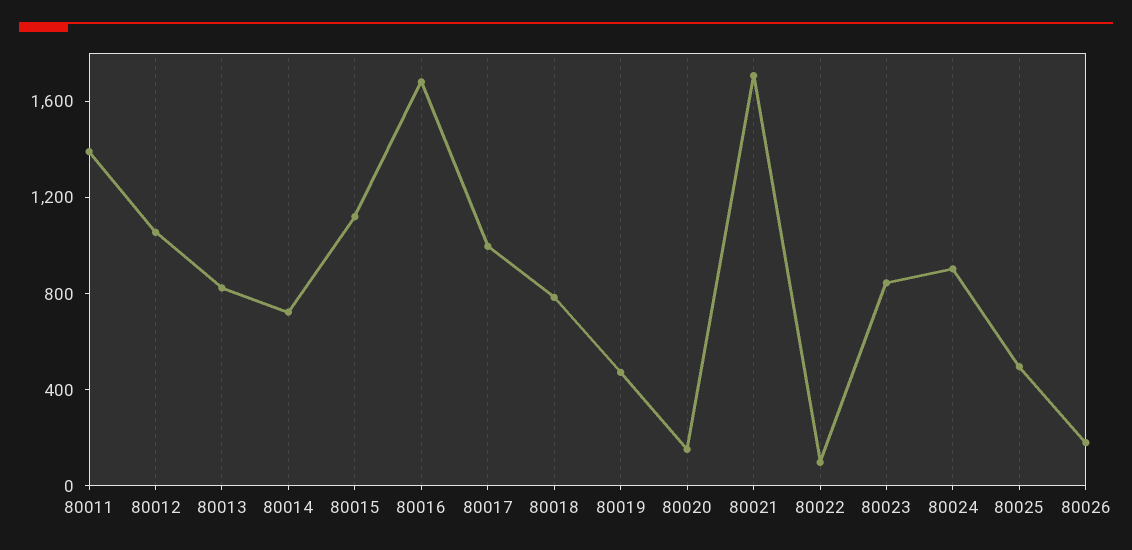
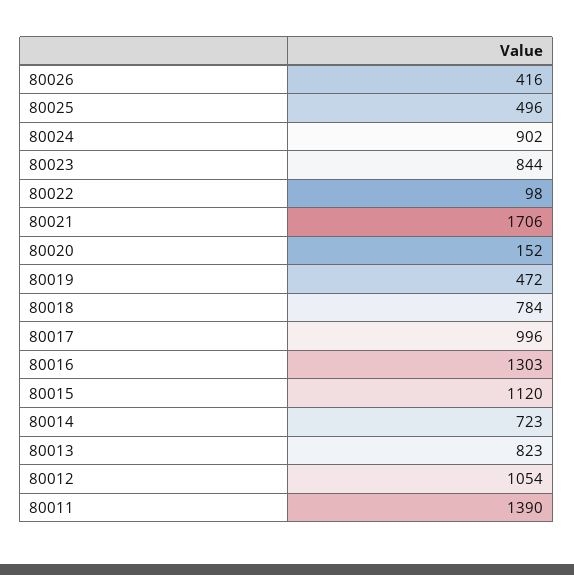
  {
    "80011": 1390,
    "80012": 1054,
    "80013": 823,
    "80014": 723,
    "80015": 1120,
-   "80016": 1700,
+   "80016": 1303,
    "80017": 996,
    "80018": 784,
    "80019": 472,
    "80020": 152,
    "80021": 1706,
    "80022": 98,
    "80023": 844,
    "80024": 902,
    "80025": 496,
-   "80026": 200
+   "80026": 416
  }

